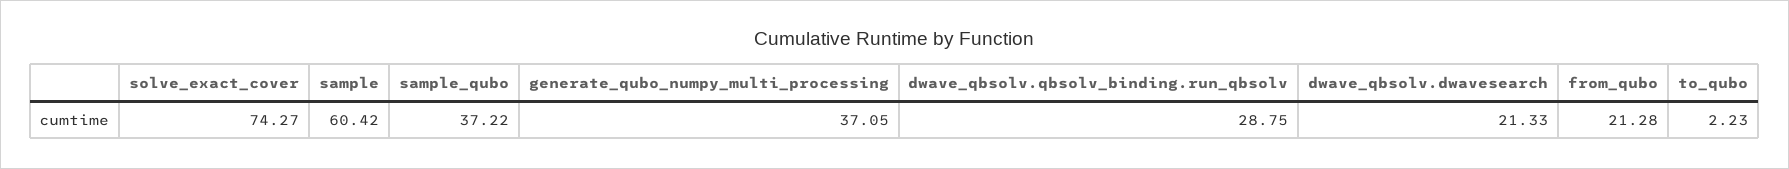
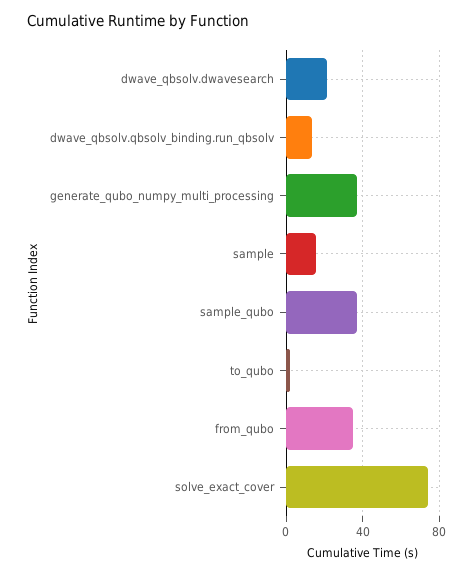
  {
    "solve_exact_cover": 74.27,
-   "sample": 60.42,
+   "sample": 15,
    "sample_qubo": 37.22,
    "generate_qubo_numpy_multi_processing": 37.05,
-   "dwave_qbsolv.qbsolv_binding.run_qbsolv": 28.75,
+   "dwave_qbsolv.qbsolv_binding.run_qbsolv": 15,
    "dwave_qbsolv.dwavesearch": 21.33,
-   "from_qubo": 21.28,
+   "from_qubo": 35,
    "to_qubo": 2.23
  }

